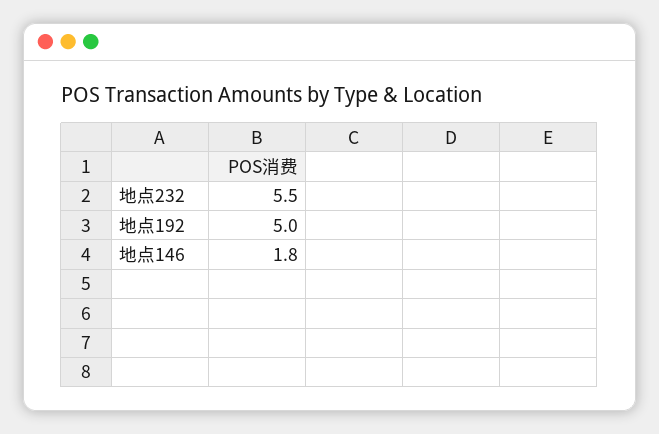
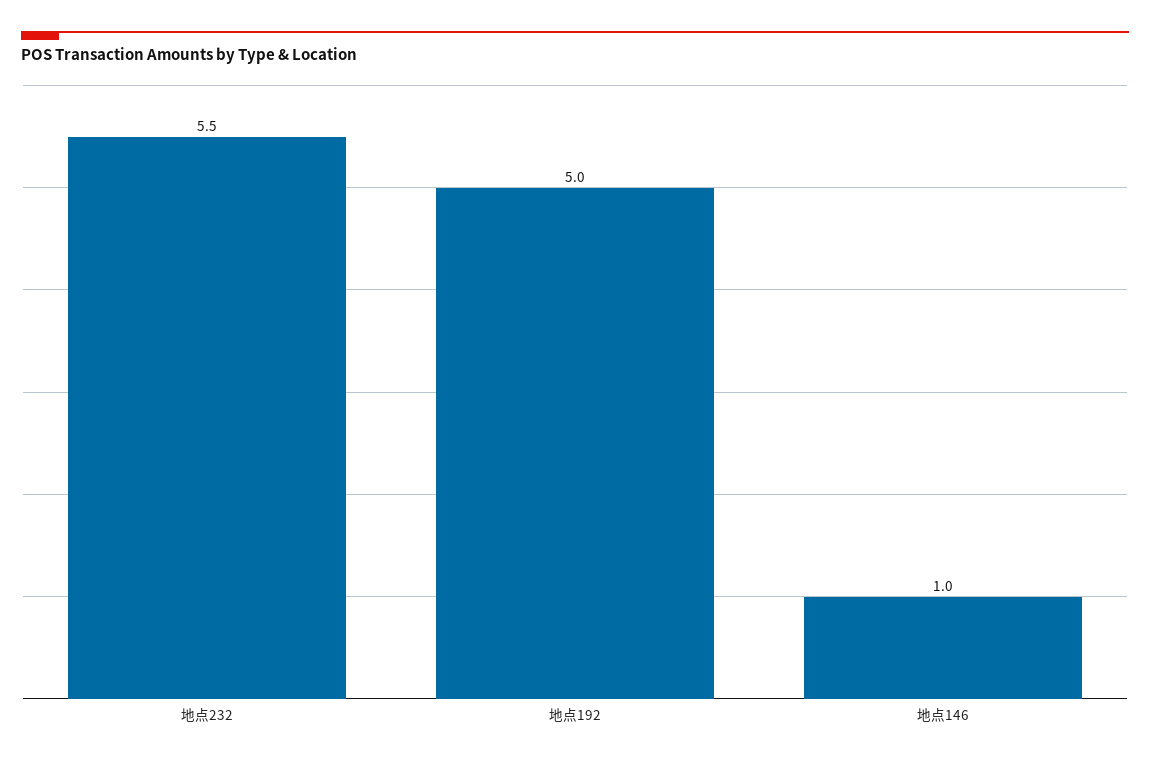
  {
    "地点232": 5.5,
    "地点192": 5,
-   "地点146": 1.8
+   "地点146": 1
  }

